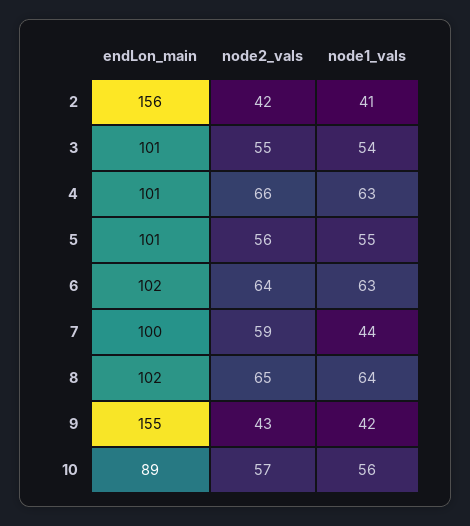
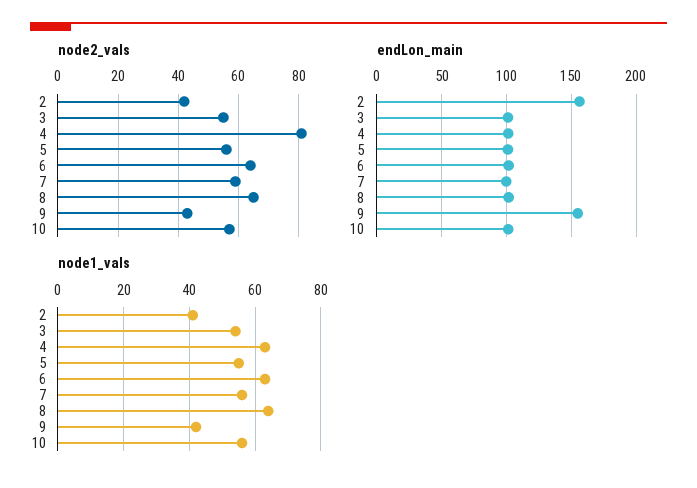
  {
    "endLon_main": {
      "2": 156,
      "3": 101,
      "4": 101,
      "5": 101,
      "6": 102,
      "7": 100,
      "8": 102,
      "9": 155,
-     "10": 89
+     "10": 100
    },
    "node2_vals": {
      "2": 42,
      "3": 55,
-     "4": 66,
+     "4": 80,
      "5": 56,
      "6": 64,
      "7": 59,
      "8": 65,
      "9": 43,
      "10": 57
    },
    "node1_vals": {
      "2": 41,
      "3": 54,
      "4": 63,
      "5": 55,
      "6": 63,
-     "7": 44,
+     "7": 55,
      "8": 64,
      "9": 42,
      "10": 56
    }
  }

